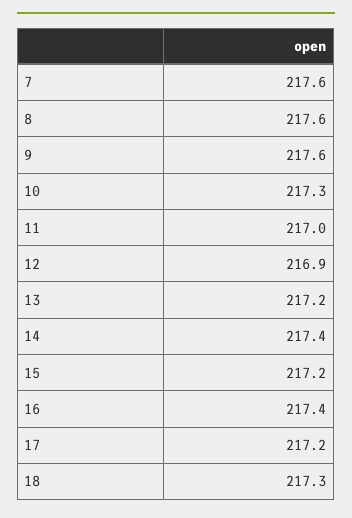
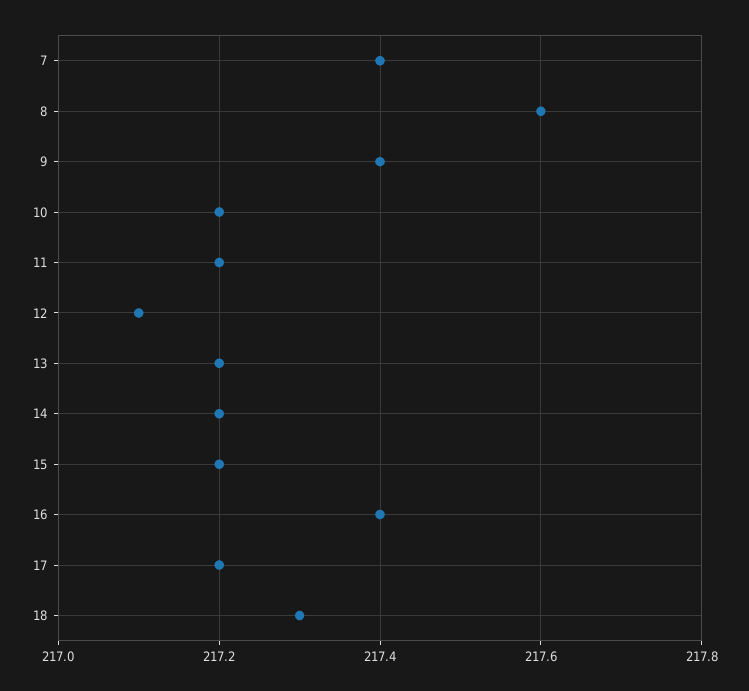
  {
-   "7": 217.6,
+   "7": 217.4,
    "8": 217.6,
-   "9": 217.6,
+   "9": 217.4,
-   "10": 217.3,
+   "10": 217.2,
-   "11": 217,
+   "11": 217.2,
-   "12": 216.9,
+   "12": 217.1,
    "13": 217.2,
-   "14": 217.4,
+   "14": 217.2,
    "15": 217.2,
    "16": 217.4,
    "17": 217.2,
    "18": 217.3
  }

